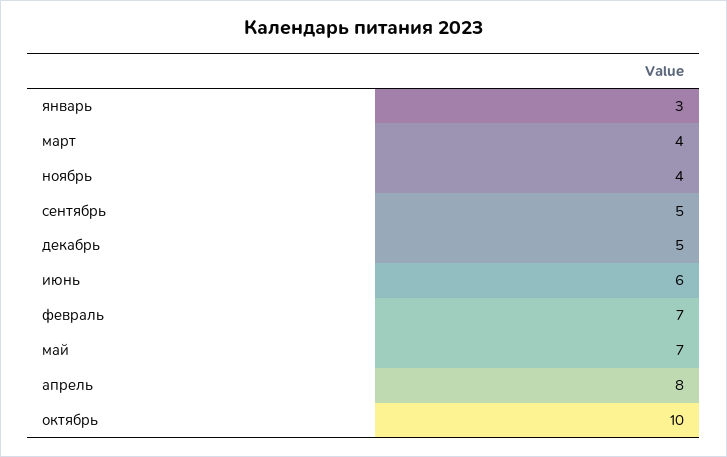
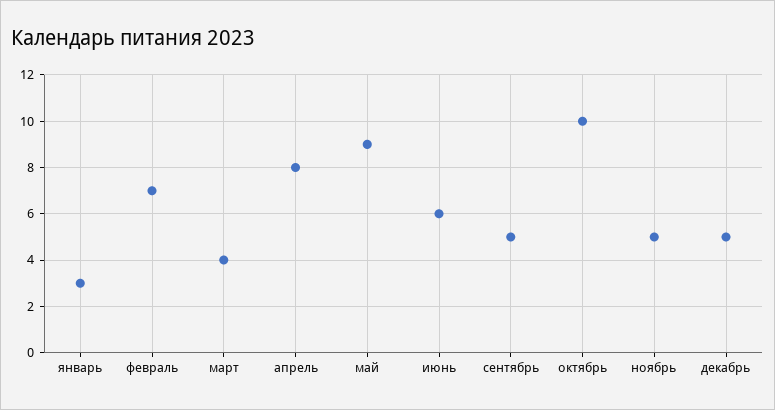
  {
    "январь": 3,
    "март": 4,
-   "ноябрь": 4,
+   "ноябрь": 5,
    "сентябрь": 5,
    "декабрь": 5,
    "июнь": 6,
    "февраль": 7,
-   "май": 7,
+   "май": 9,
    "апрель": 8,
    "октябрь": 10
  }

